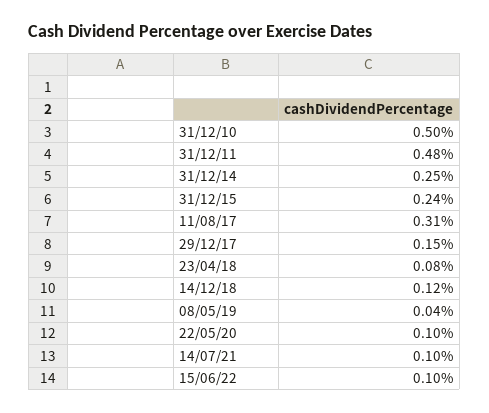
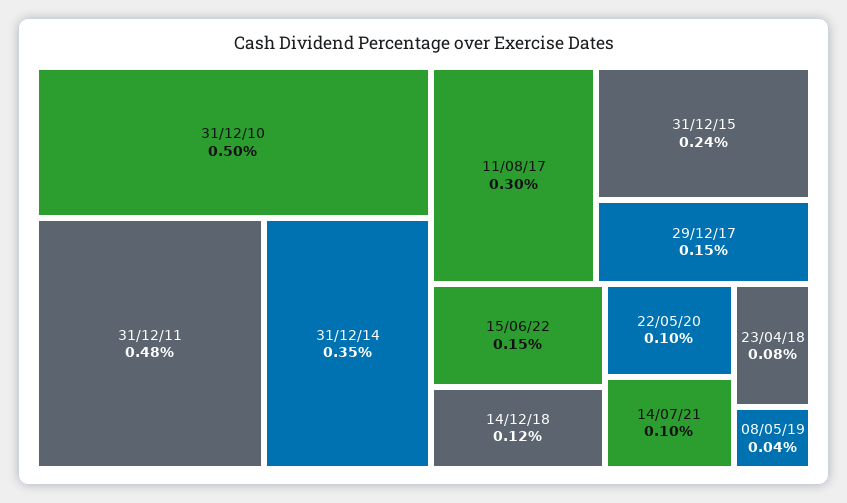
  {
    "31/12/10": 0.5,
    "31/12/11": 0.48,
-   "31/12/14": 0.25,
+   "31/12/14": 0.35,
    "31/12/15": 0.24,
-   "11/08/17": 0.31,
+   "11/08/17": 0.3,
    "29/12/17": 0.15,
    "23/04/18": 0.08,
    "14/12/18": 0.12,
    "08/05/19": 0.04,
    "22/05/20": 0.1,
    "14/07/21": 0.1,
-   "15/06/22": 0.1
+   "15/06/22": 0.15
  }

